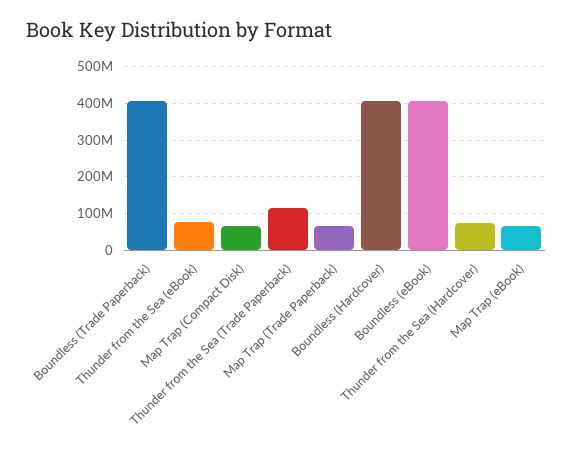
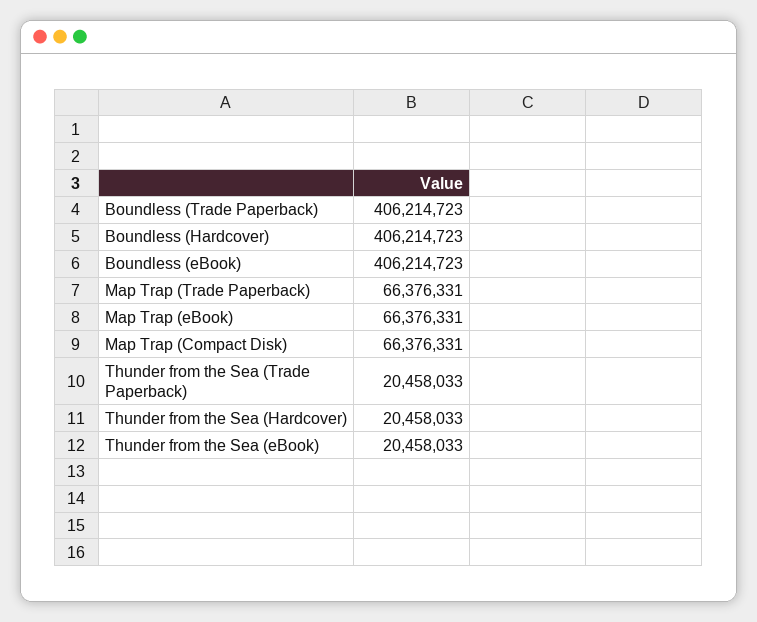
  {
    "Boundless (Trade Paperback)": 406214723,
-   "Thunder from the Sea (eBook)": 80000000,
+   "Thunder from the Sea (eBook)": 20458033,
    "Map Trap (Compact Disk)": 66376331,
-   "Thunder from the Sea (Trade Paperback)": 120000000,
+   "Thunder from the Sea (Trade Paperback)": 20458033,
    "Map Trap (Trade Paperback)": 66376331,
    "Boundless (Hardcover)": 406214723,
    "Boundless (eBook)": 406214723,
-   "Thunder from the Sea (Hardcover)": 80000000,
+   "Thunder from the Sea (Hardcover)": 20458033,
    "Map Trap (eBook)": 66376331
  }

